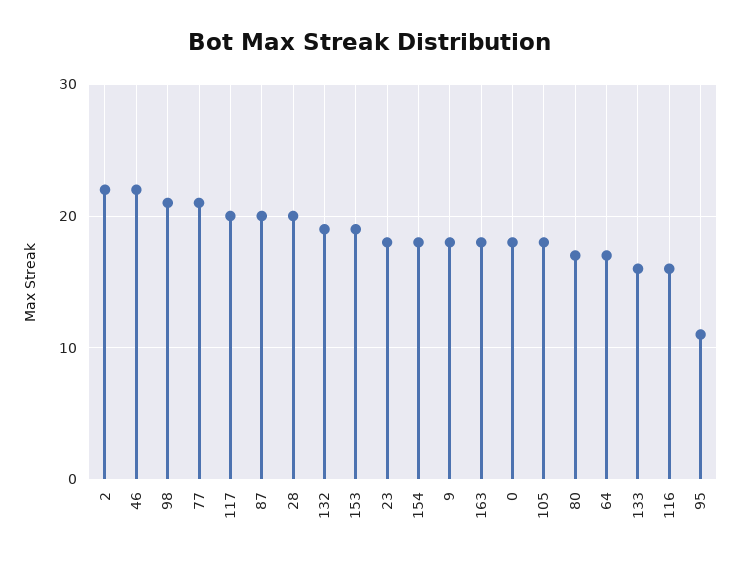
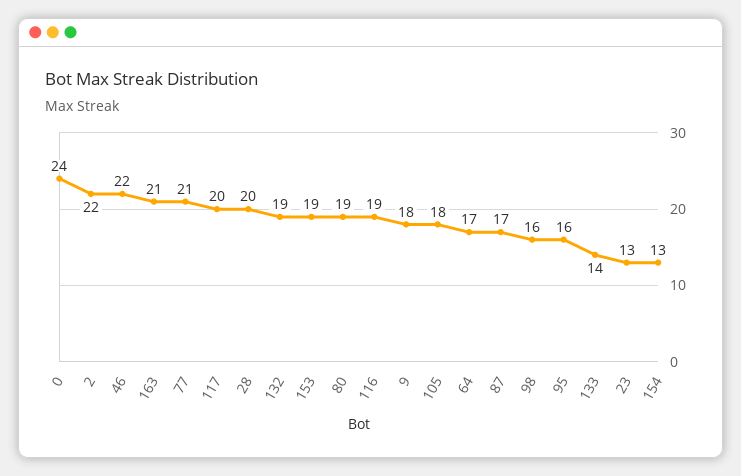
  {
    "2": 22,
    "46": 22,
-   "98": 21,
+   "98": 16,
    "77": 21,
    "117": 20,
-   "87": 20,
+   "87": 17,
    "28": 20,
    "132": 19,
    "153": 19,
-   "23": 18,
+   "23": 13,
-   "154": 18,
+   "154": 13,
    "9": 18,
-   "163": 18,
+   "163": 21,
-   "0": 18,
+   "0": 24,
    "105": 18,
-   "80": 17,
+   "80": 19,
    "64": 17,
-   "133": 16,
+   "133": 14,
-   "116": 16,
+   "116": 19,
-   "95": 11
+   "95": 16
  }

